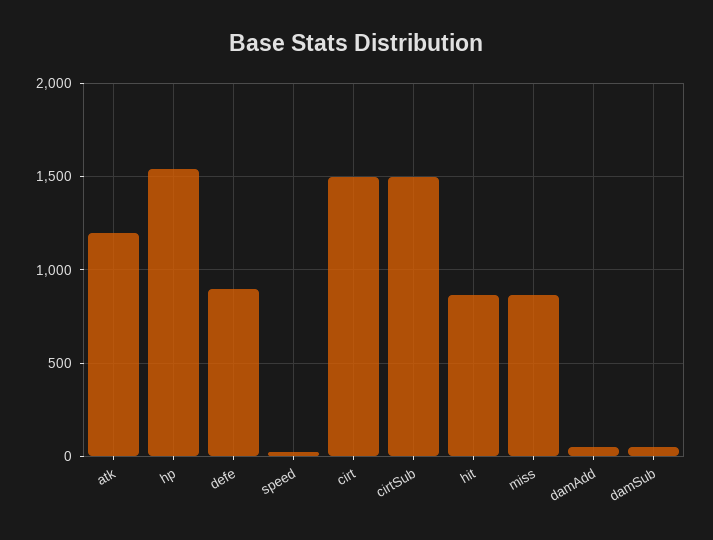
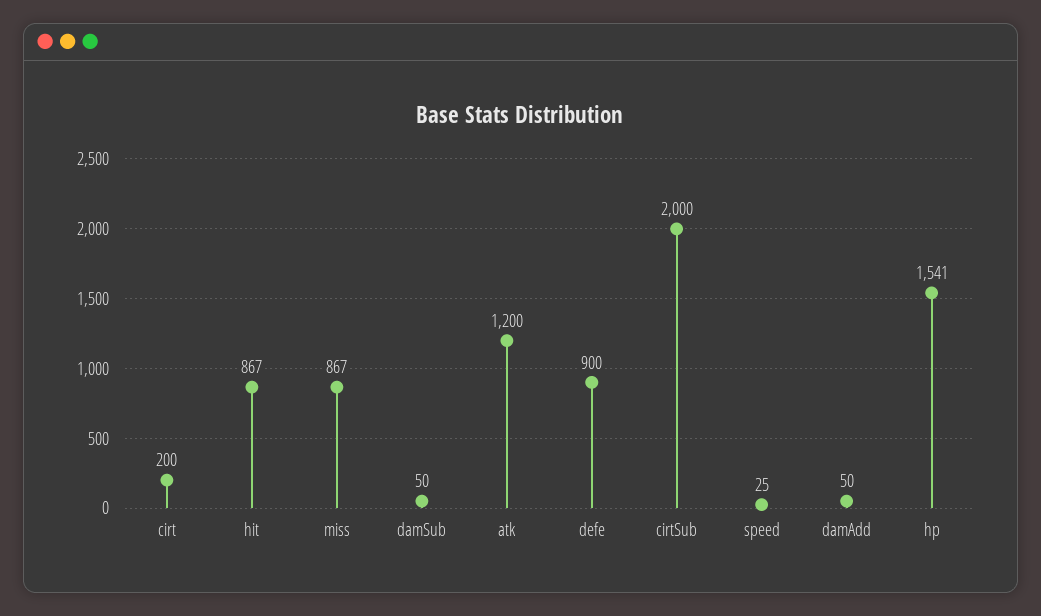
  {
    "atk": 1200,
    "hp": 1541,
    "defe": 900,
    "speed": 25,
-   "cirt": 1500,
+   "cirt": 200,
-   "cirtSub": 1500,
+   "cirtSub": 2000,
    "hit": 867,
    "miss": 867,
    "damAdd": 50,
    "damSub": 50
  }

